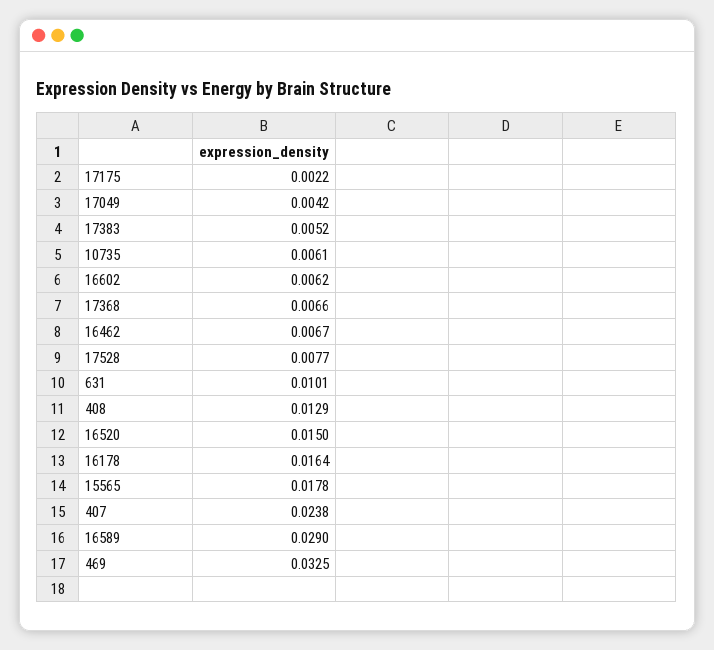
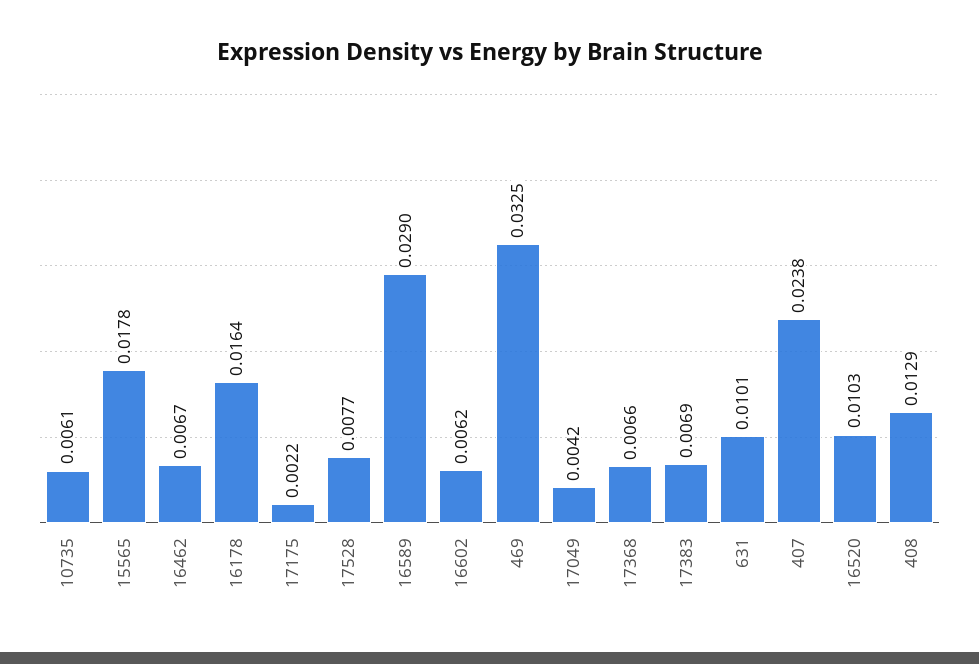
  {
    "17175": 0.0022,
    "17049": 0.0042,
-   "17383": 0.0052,
+   "17383": 0.0069,
    "10735": 0.0061,
    "16602": 0.0062,
    "17368": 0.0066,
    "16462": 0.0067,
    "17528": 0.0077,
    "631": 0.0101,
    "408": 0.0129,
-   "16520": 0.015,
+   "16520": 0.0103,
    "16178": 0.0164,
    "15565": 0.0178,
    "407": 0.0238,
    "16589": 0.029,
    "469": 0.0325
  }

